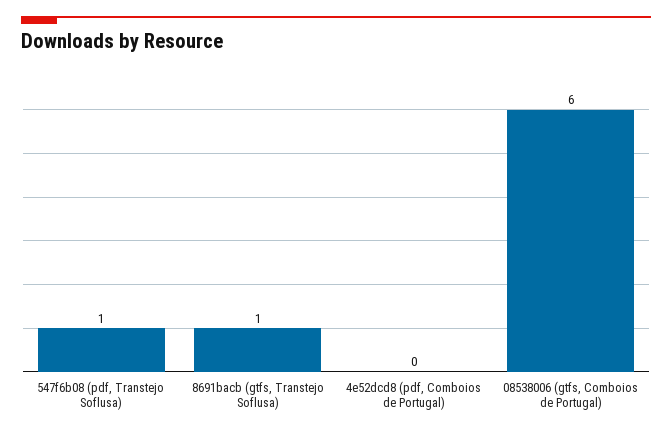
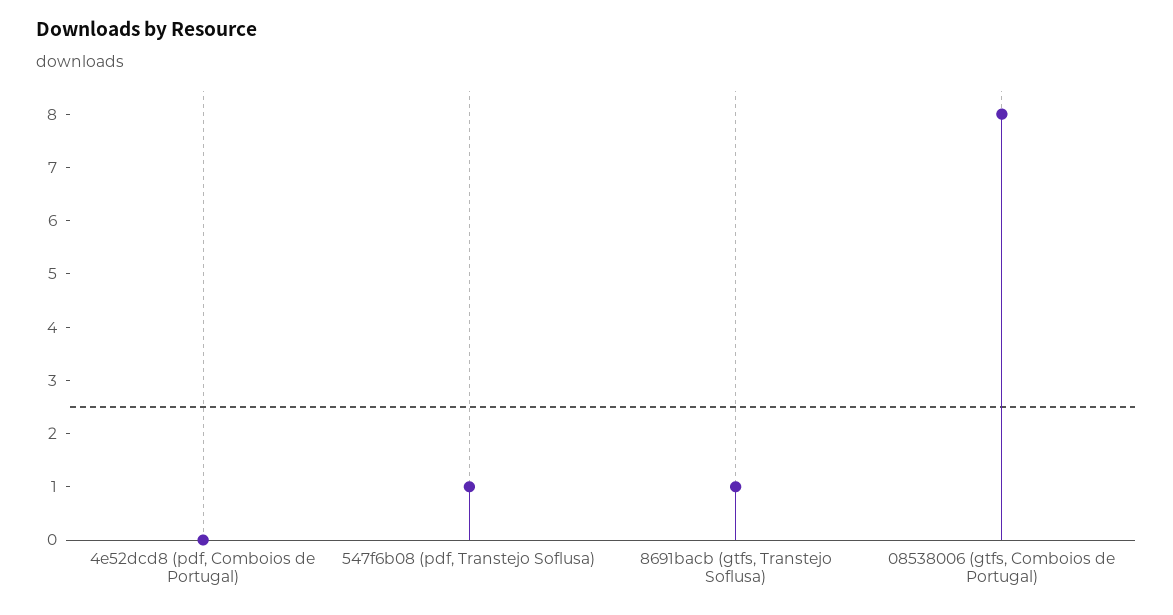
  {
    "547f6b08 (pdf, Transtejo Soflusa)": 1,
    "8691bacb (gtfs, Transtejo Soflusa)": 1,
    "4e52dcd8 (pdf, Comboios de Portugal)": 0,
-   "08538006 (gtfs, Comboios de Portugal)": 6
+   "08538006 (gtfs, Comboios de Portugal)": 8
  }

